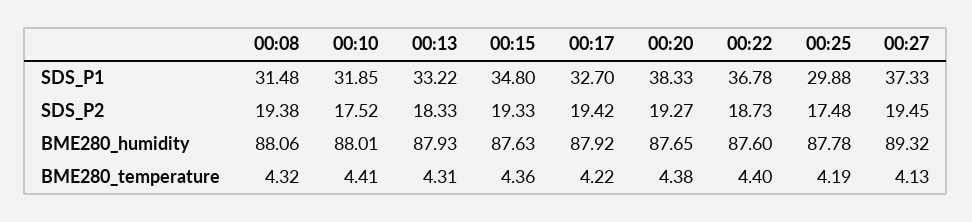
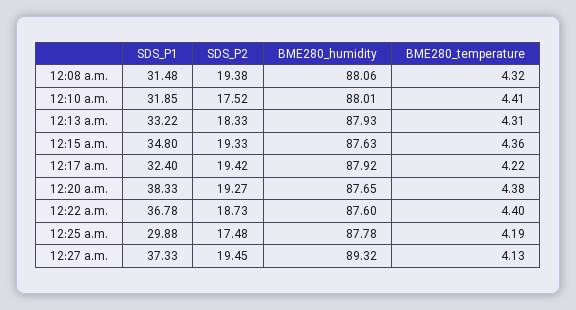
  {
    "00:08": {
      "SDS_P1": 31.48,
      "SDS_P2": 19.38,
      "BME280_humidity": 88.06,
      "BME280_temperature": 4.32
    },
    "00:10": {
      "SDS_P1": 31.85,
      "SDS_P2": 17.52,
      "BME280_humidity": 88.01,
      "BME280_temperature": 4.41
    },
    "00:13": {
      "SDS_P1": 33.22,
      "SDS_P2": 18.33,
      "BME280_humidity": 87.93,
      "BME280_temperature": 4.31
    },
    "00:15": {
      "SDS_P1": 34.8,
      "SDS_P2": 19.33,
      "BME280_humidity": 87.63,
      "BME280_temperature": 4.36
    },
    "00:17": {
-     "SDS_P1": 32.7,
+     "SDS_P1": 32.4,
      "SDS_P2": 19.42,
      "BME280_humidity": 87.92,
      "BME280_temperature": 4.22
    },
    "00:20": {
      "SDS_P1": 38.33,
      "SDS_P2": 19.27,
      "BME280_humidity": 87.65,
      "BME280_temperature": 4.38
    },
    "00:22": {
      "SDS_P1": 36.78,
      "SDS_P2": 18.73,
      "BME280_humidity": 87.6,
      "BME280_temperature": 4.4
    },
    "00:25": {
      "SDS_P1": 29.88,
      "SDS_P2": 17.48,
      "BME280_humidity": 87.78,
      "BME280_temperature": 4.19
    },
    "00:27": {
      "SDS_P1": 37.33,
      "SDS_P2": 19.45,
      "BME280_humidity": 89.32,
      "BME280_temperature": 4.13
    }
  }

